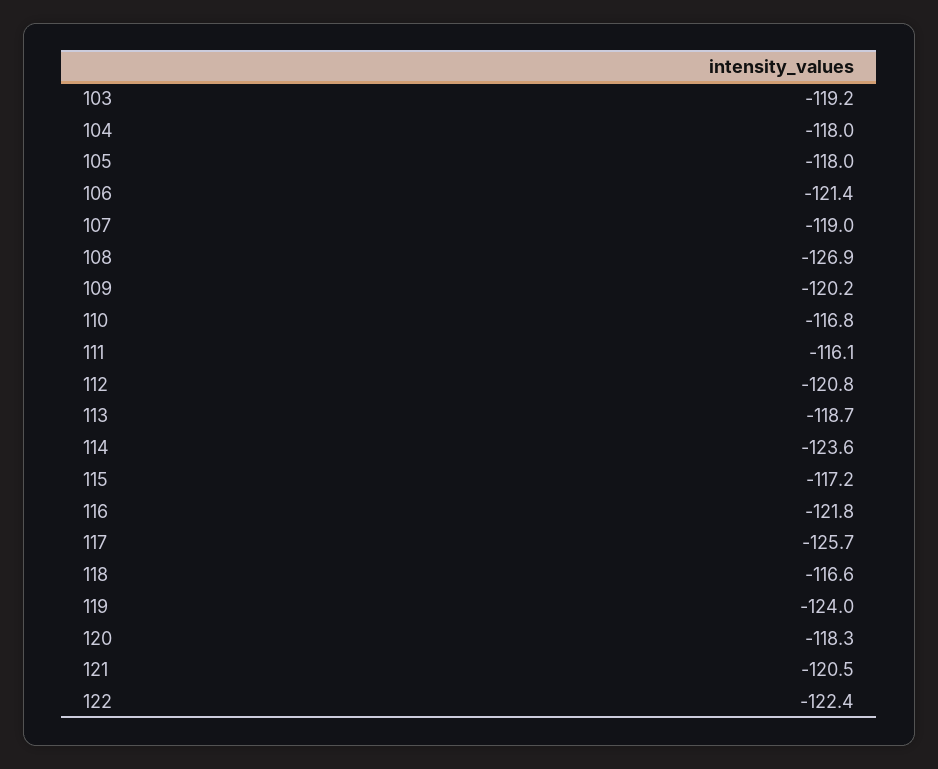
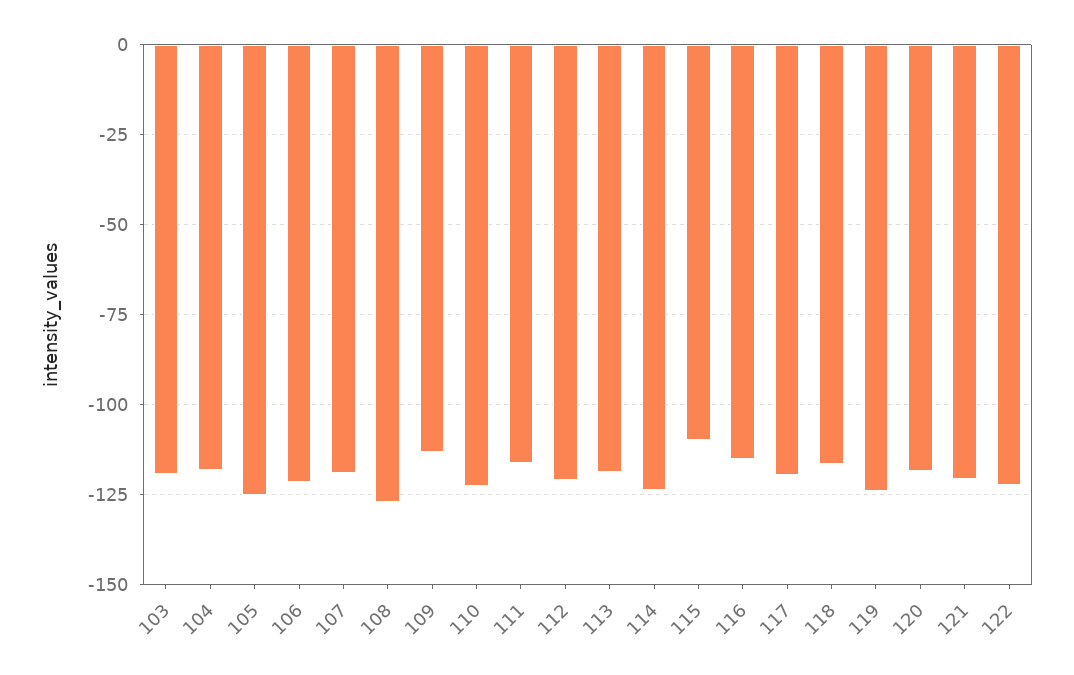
  {
    "103": -119.2,
    "104": -118,
-   "105": -118,
+   "105": -125,
    "106": -121.4,
    "107": -119,
    "108": -126.9,
-   "109": -120.2,
+   "109": -112.5,
-   "110": -116.8,
+   "110": -122.5,
    "111": -116.1,
    "112": -120.8,
    "113": -118.7,
    "114": -123.6,
-   "115": -117.2,
+   "115": -110,
-   "116": -121.8,
+   "116": -115,
-   "117": -125.7,
+   "117": -120,
    "118": -116.6,
    "119": -124,
    "120": -118.3,
    "121": -120.5,
    "122": -122.4
  }

